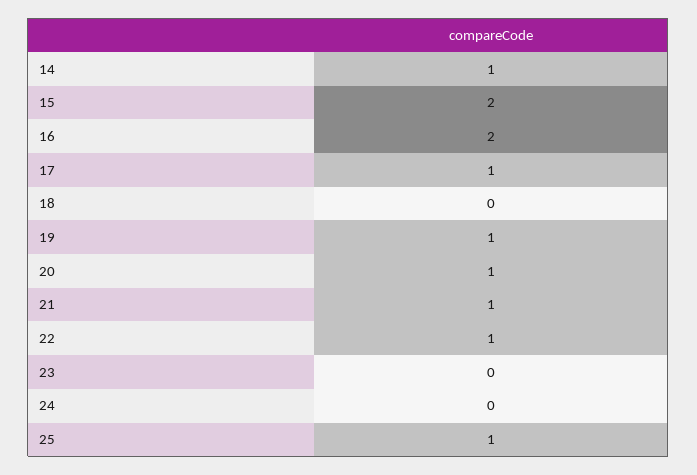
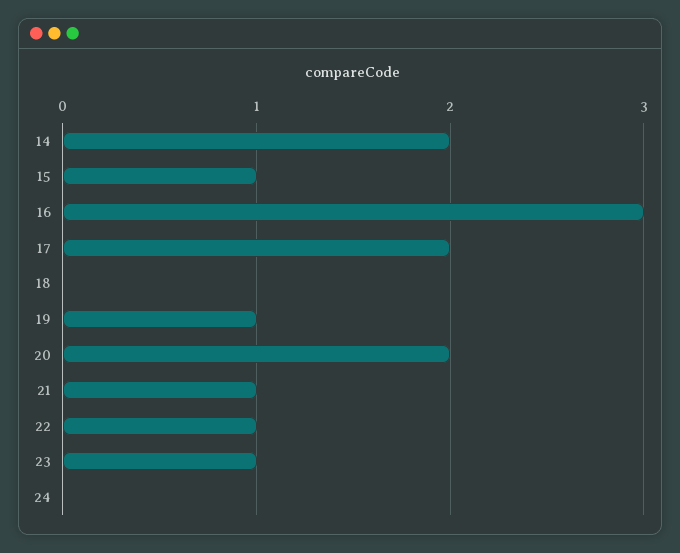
  {
-   "14": 1,
+   "14": 2,
-   "15": 2,
+   "15": 1,
-   "16": 2,
+   "16": 3,
-   "17": 1,
+   "17": 2,
    "18": 0,
    "19": 1,
-   "20": 1,
+   "20": 2,
    "21": 1,
    "22": 1,
-   "23": 0,
+   "23": 1,
-   "24": 0,
+   "24": 0
-   "25": 1
  }

